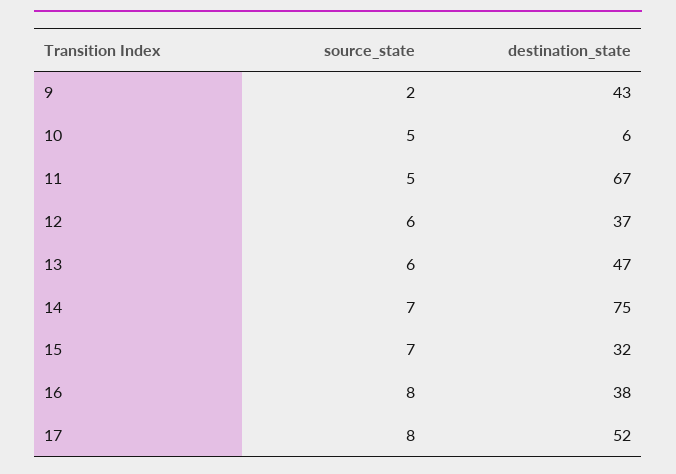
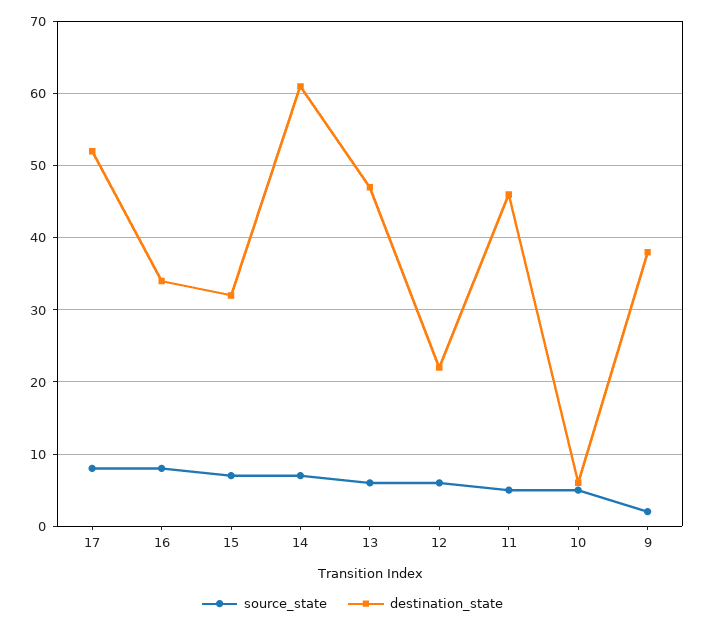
  {
    "source_state": {
      "9": 2,
      "10": 5,
      "11": 5,
      "12": 6,
      "13": 6,
      "14": 7,
      "15": 7,
      "16": 8,
      "17": 8
    },
    "destination_state": {
-     "9": 43,
+     "9": 38,
      "10": 6,
-     "11": 67,
+     "11": 46,
-     "12": 37,
+     "12": 22,
      "13": 47,
-     "14": 75,
+     "14": 61,
      "15": 32,
-     "16": 38,
+     "16": 34,
      "17": 52
    }
  }

